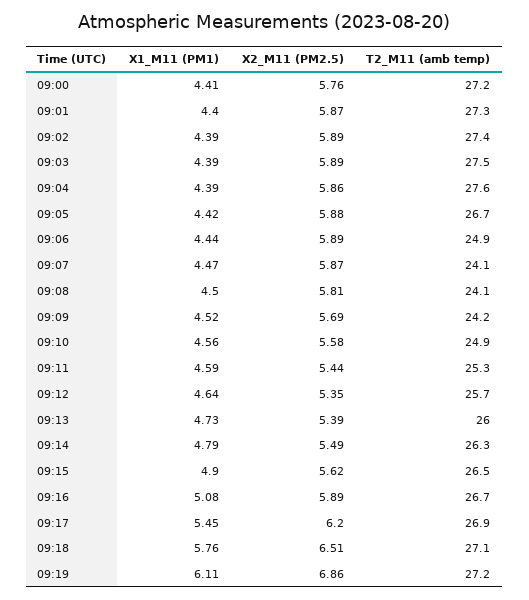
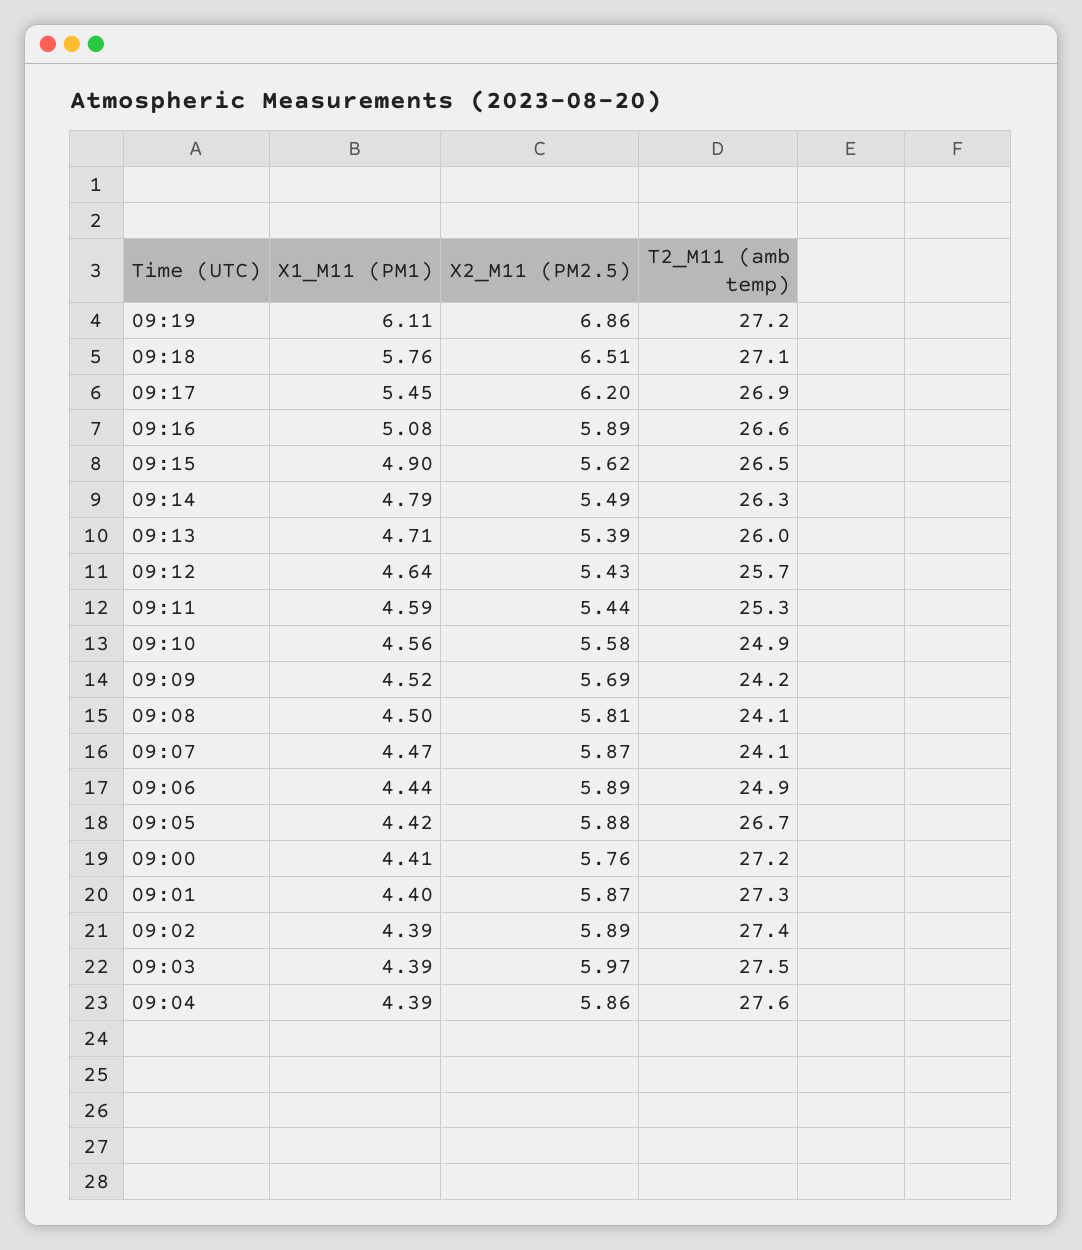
  {
    "X1_M11 (PM1)": {
      "09:00": 4.41,
      "09:01": 4.4,
      "09:02": 4.39,
      "09:03": 4.39,
      "09:04": 4.39,
      "09:05": 4.42,
      "09:06": 4.44,
      "09:07": 4.47,
      "09:08": 4.5,
      "09:09": 4.52,
      "09:10": 4.56,
      "09:11": 4.59,
      "09:12": 4.64,
-     "09:13": 4.73,
+     "09:13": 4.71,
      "09:14": 4.79,
      "09:15": 4.9,
      "09:16": 5.08,
      "09:17": 5.45,
      "09:18": 5.76,
      "09:19": 6.11
    },
    "X2_M11 (PM2.5)": {
      "09:00": 5.76,
      "09:01": 5.87,
      "09:02": 5.89,
-     "09:03": 5.89,
+     "09:03": 5.97,
      "09:04": 5.86,
      "09:05": 5.88,
      "09:06": 5.89,
      "09:07": 5.87,
      "09:08": 5.81,
      "09:09": 5.69,
      "09:10": 5.58,
      "09:11": 5.44,
-     "09:12": 5.35,
+     "09:12": 5.43,
      "09:13": 5.39,
      "09:14": 5.49,
      "09:15": 5.62,
      "09:16": 5.89,
      "09:17": 6.2,
      "09:18": 6.51,
      "09:19": 6.86
    },
    "T2_M11 (amb temp)": {
      "09:00": 27.2,
      "09:01": 27.3,
      "09:02": 27.4,
      "09:03": 27.5,
      "09:04": 27.6,
      "09:05": 26.7,
      "09:06": 24.9,
      "09:07": 24.1,
      "09:08": 24.1,
      "09:09": 24.2,
      "09:10": 24.9,
      "09:11": 25.3,
      "09:12": 25.7,
      "09:13": 26,
      "09:14": 26.3,
      "09:15": 26.5,
-     "09:16": 26.7,
+     "09:16": 26.6,
      "09:17": 26.9,
      "09:18": 27.1,
      "09:19": 27.2
    }
  }

